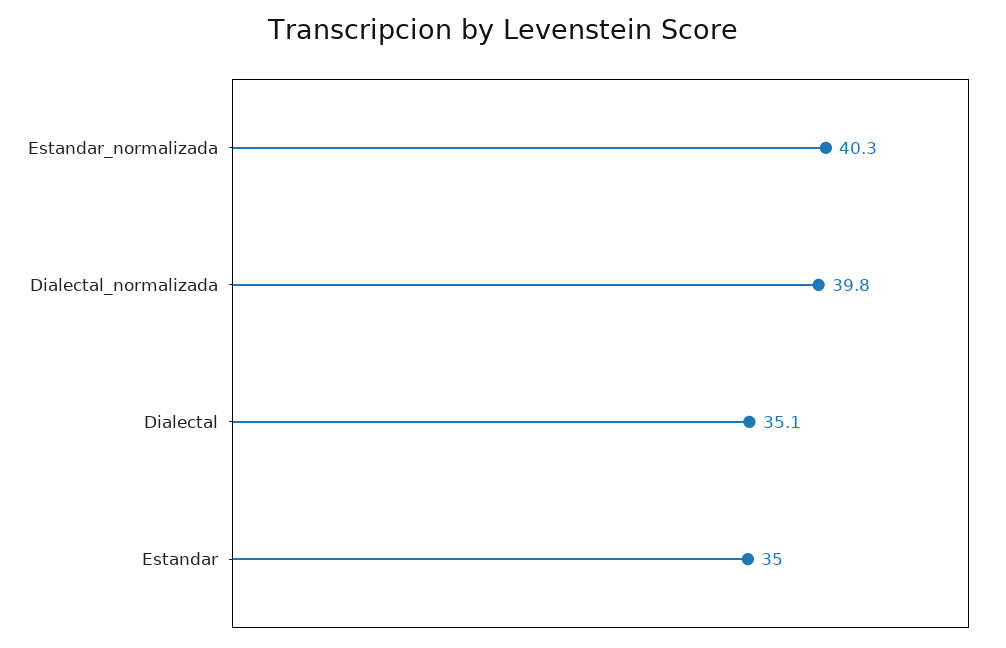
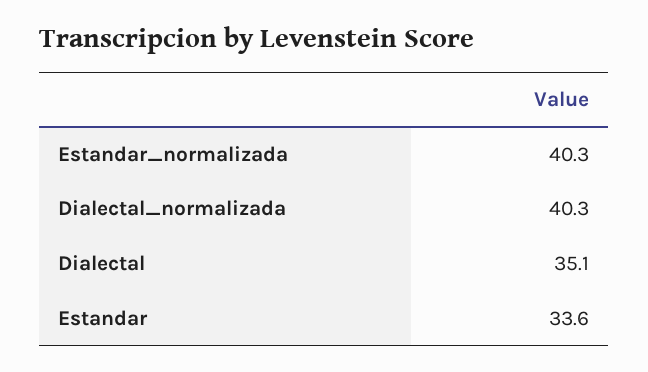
  {
    "Estandar_normalizada": 40.3,
-   "Dialectal_normalizada": 39.8,
+   "Dialectal_normalizada": 40.3,
    "Dialectal": 35.1,
-   "Estandar": 35
+   "Estandar": 33.6
  }

